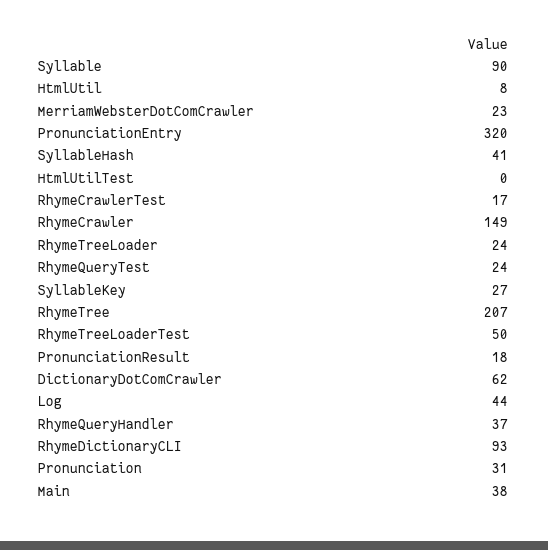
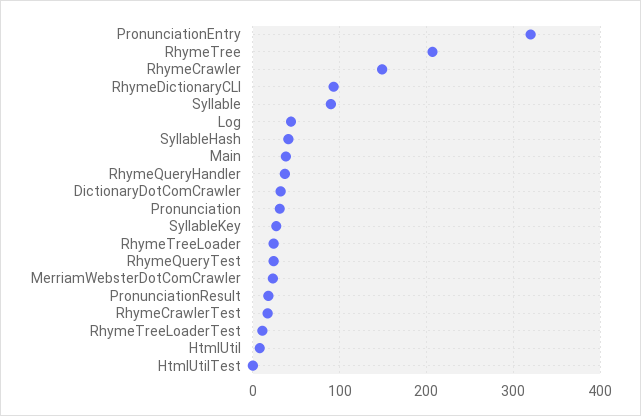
  {
    "Syllable": 90,
    "HtmlUtil": 8,
    "MerriamWebsterDotComCrawler": 23,
    "PronunciationEntry": 320,
    "SyllableHash": 41,
    "HtmlUtilTest": 0,
    "RhymeCrawlerTest": 17,
    "RhymeCrawler": 149,
    "RhymeTreeLoader": 24,
    "RhymeQueryTest": 24,
    "SyllableKey": 27,
    "RhymeTree": 207,
-   "RhymeTreeLoaderTest": 50,
+   "RhymeTreeLoaderTest": 10,
    "PronunciationResult": 18,
-   "DictionaryDotComCrawler": 62,
+   "DictionaryDotComCrawler": 30,
    "Log": 44,
    "RhymeQueryHandler": 37,
    "RhymeDictionaryCLI": 93,
    "Pronunciation": 31,
    "Main": 38
  }

